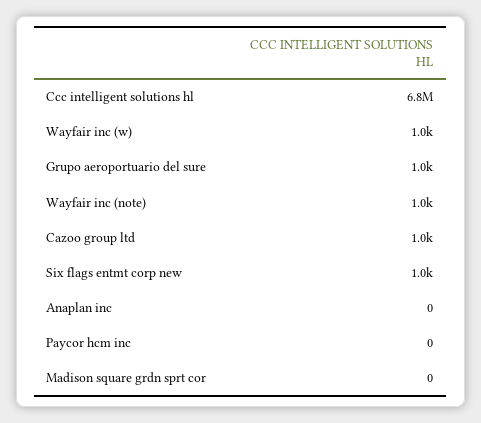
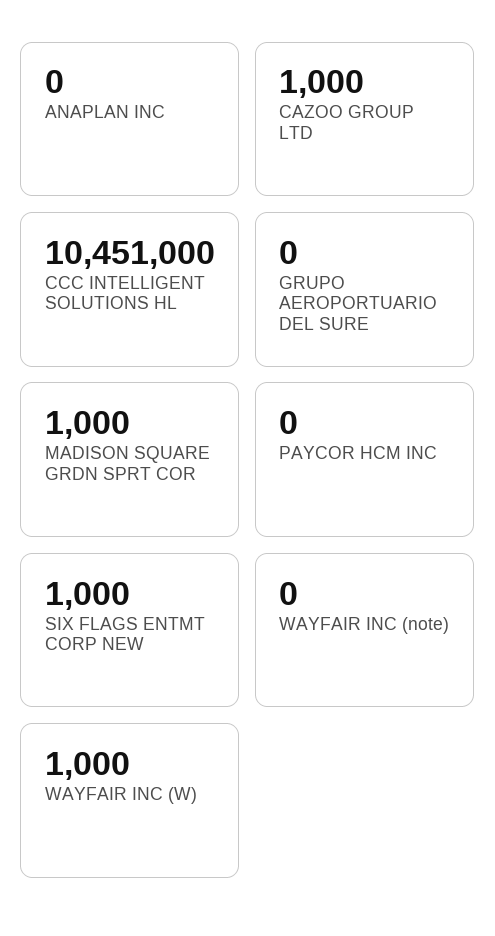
  {
-   "Ccc intelligent solutions hl": 6800000,
+   "Ccc intelligent solutions hl": 10451000,
    "Wayfair inc (w)": 1000,
-   "Grupo aeroportuario del sure": 1000,
+   "Grupo aeroportuario del sure": 0,
-   "Wayfair inc (note)": 1000,
+   "Wayfair inc (note)": 0,
    "Cazoo group ltd": 1000,
    "Six flags entmt corp new": 1000,
    "Anaplan inc": 0,
    "Paycor hcm inc": 0,
-   "Madison square grdn sprt cor": 0
+   "Madison square grdn sprt cor": 1000
  }

